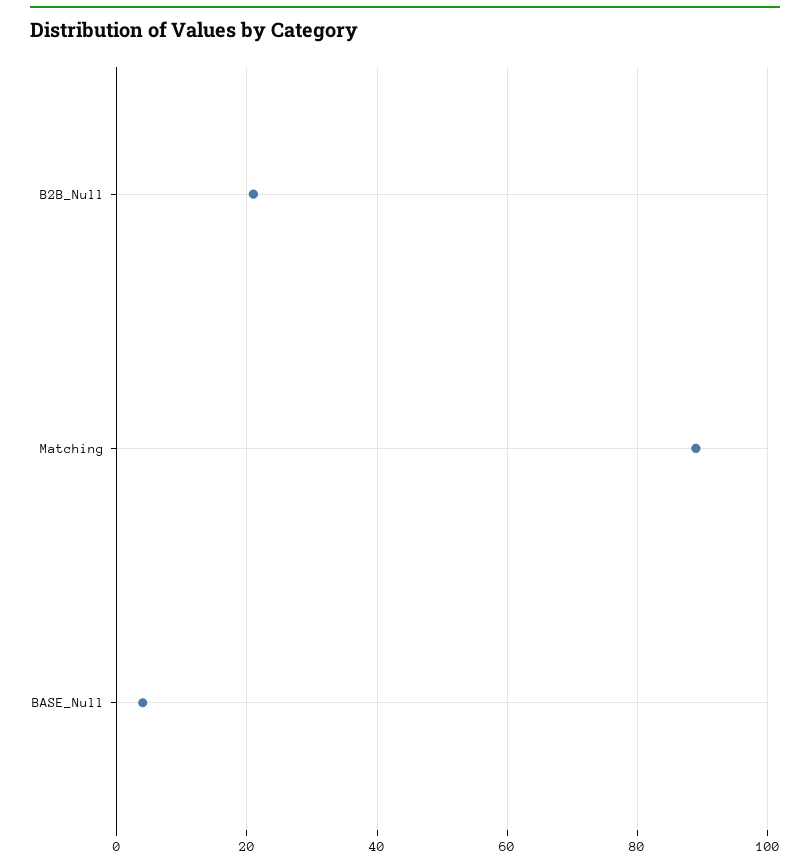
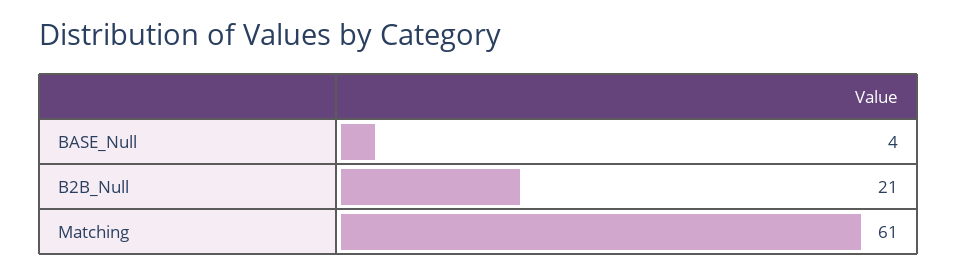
  {
    "B2B_Null": 21,
-   "Matching": 90,
+   "Matching": 61,
    "BASE_Null": 4
  }

